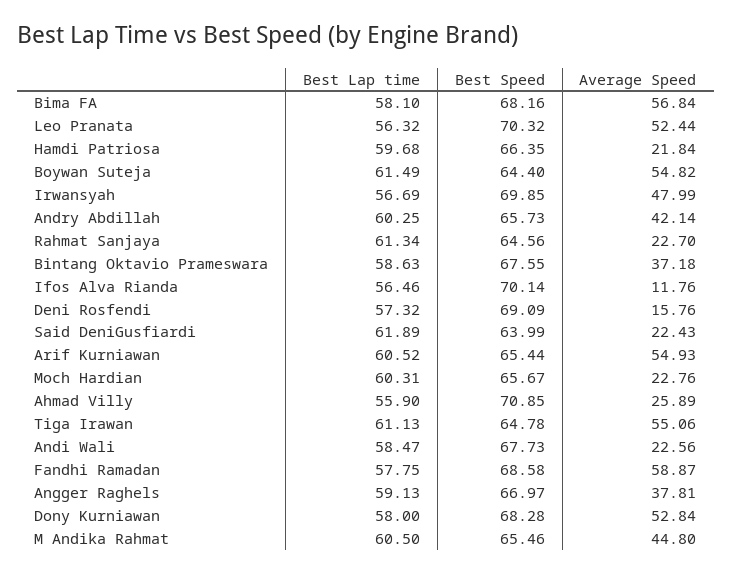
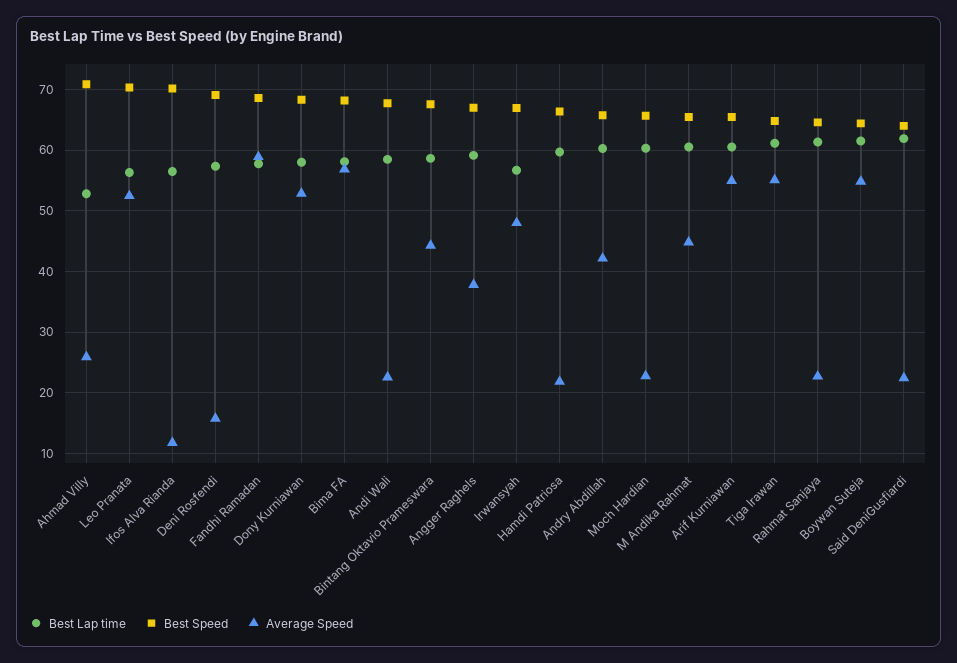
  {
    "Best Lap time": {
      "Bima FA": 58.1,
      "Leo Pranata": 56.32,
      "Hamdi Patriosa": 59.68,
      "Boywan Suteja": 61.49,
      "Irwansyah": 56.69,
      "Andry Abdillah": 60.25,
      "Rahmat Sanjaya": 61.34,
      "Bintang Oktavio Prameswara": 58.63,
      "Ifos Alva Rianda": 56.46,
      "Deni Rosfendi": 57.32,
      "Said DeniGusfiardi": 61.89,
      "Arif Kurniawan": 60.52,
      "Moch Hardian": 60.31,
-     "Ahmad Villy": 55.9,
+     "Ahmad Villy": 53,
      "Tiga Irawan": 61.13,
      "Andi Wali": 58.47,
      "Fandhi Ramadan": 57.75,
      "Angger Raghels": 59.13,
      "Dony Kurniawan": 58,
      "M Andika Rahmat": 60.5
    },
    "Best Speed": {
      "Bima FA": 68.16,
      "Leo Pranata": 70.32,
      "Hamdi Patriosa": 66.35,
      "Boywan Suteja": 64.4,
-     "Irwansyah": 69.85,
+     "Irwansyah": 67,
      "Andry Abdillah": 65.73,
      "Rahmat Sanjaya": 64.56,
      "Bintang Oktavio Prameswara": 67.55,
      "Ifos Alva Rianda": 70.14,
      "Deni Rosfendi": 69.09,
      "Said DeniGusfiardi": 63.99,
      "Arif Kurniawan": 65.44,
      "Moch Hardian": 65.67,
      "Ahmad Villy": 70.85,
      "Tiga Irawan": 64.78,
      "Andi Wali": 67.73,
      "Fandhi Ramadan": 68.58,
      "Angger Raghels": 66.97,
      "Dony Kurniawan": 68.28,
      "M Andika Rahmat": 65.46
    },
    "Average Speed": {
      "Bima FA": 56.84,
      "Leo Pranata": 52.44,
      "Hamdi Patriosa": 21.84,
      "Boywan Suteja": 54.82,
      "Irwansyah": 47.99,
      "Andry Abdillah": 42.14,
      "Rahmat Sanjaya": 22.7,
-     "Bintang Oktavio Prameswara": 37.18,
+     "Bintang Oktavio Prameswara": 44,
      "Ifos Alva Rianda": 11.76,
      "Deni Rosfendi": 15.76,
      "Said DeniGusfiardi": 22.43,
      "Arif Kurniawan": 54.93,
      "Moch Hardian": 22.76,
      "Ahmad Villy": 25.89,
      "Tiga Irawan": 55.06,
      "Andi Wali": 22.56,
      "Fandhi Ramadan": 58.87,
      "Angger Raghels": 37.81,
      "Dony Kurniawan": 52.84,
      "M Andika Rahmat": 44.8
    }
  }

